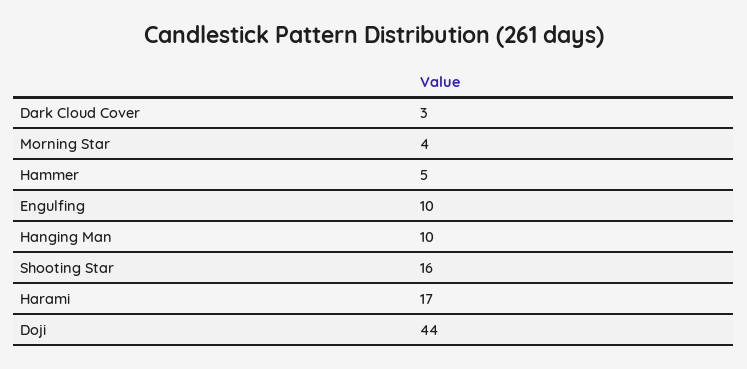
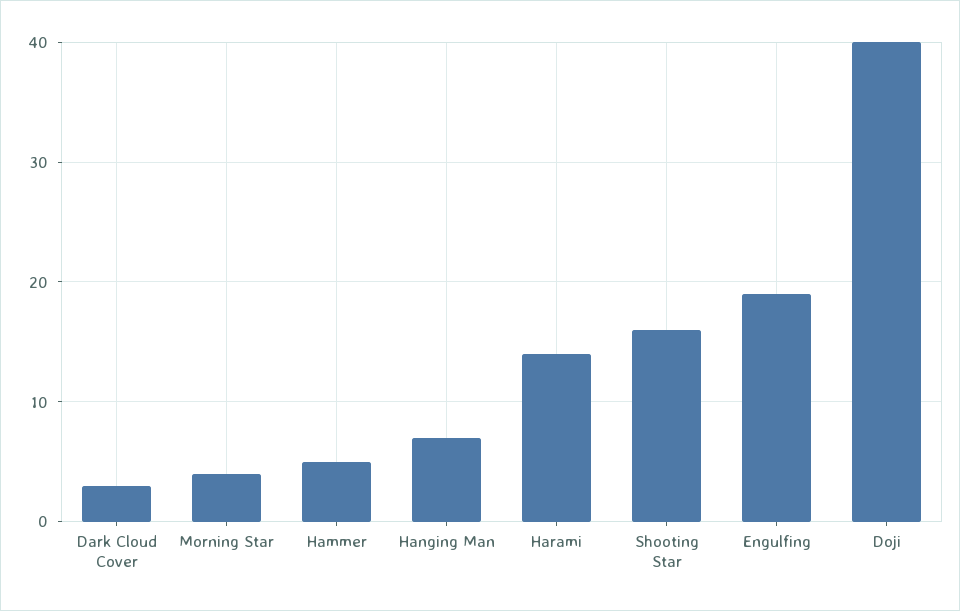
  {
    "Dark Cloud Cover": 3,
    "Morning Star": 4,
    "Hammer": 5,
-   "Engulfing": 10,
+   "Engulfing": 19,
-   "Hanging Man": 10,
+   "Hanging Man": 7,
    "Shooting Star": 16,
-   "Harami": 17,
+   "Harami": 14,
-   "Doji": 44
+   "Doji": 40
  }

